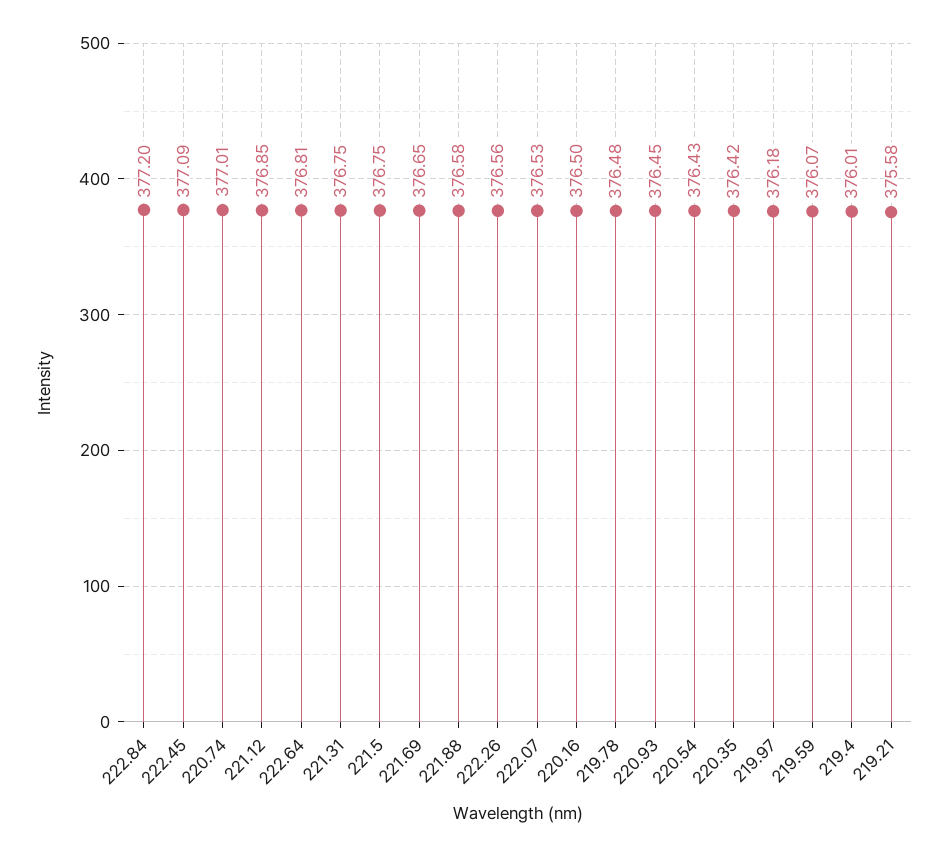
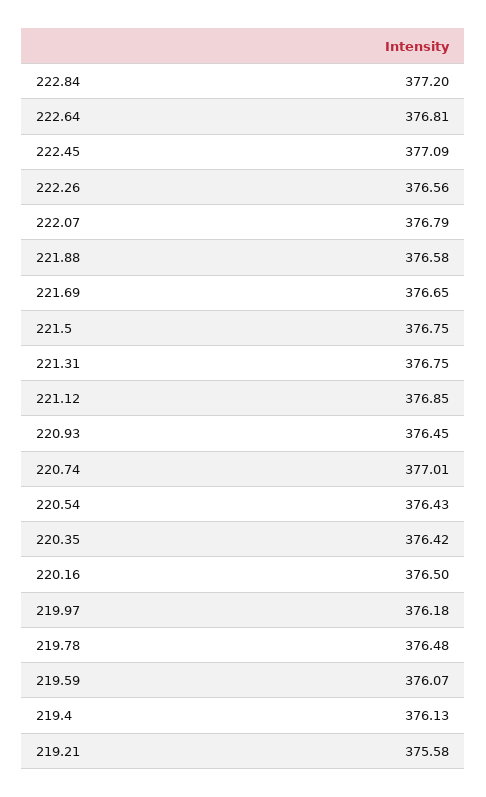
  {
    "222.84": 377.2,
    "222.45": 377.09,
    "220.74": 377.01,
    "221.12": 376.85,
    "222.64": 376.81,
    "221.31": 376.75,
    "221.5": 376.75,
    "221.69": 376.65,
    "221.88": 376.58,
    "222.26": 376.56,
-   "222.07": 376.53,
+   "222.07": 376.79,
    "220.16": 376.5,
    "219.78": 376.48,
    "220.93": 376.45,
    "220.54": 376.43,
    "220.35": 376.42,
    "219.97": 376.18,
    "219.59": 376.07,
-   "219.4": 376.01,
+   "219.4": 376.13,
    "219.21": 375.58
  }

